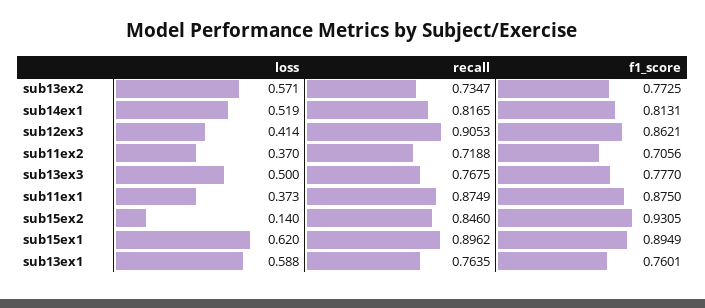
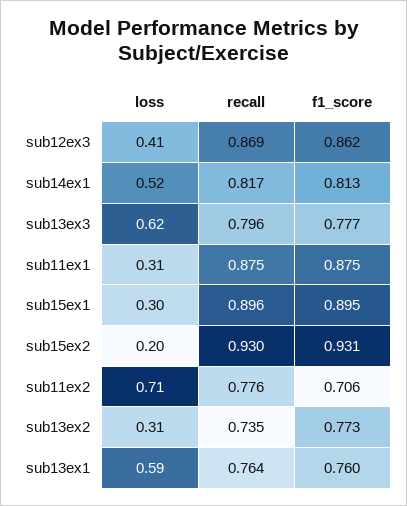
  {
    "loss": {
-     "sub13ex2": 0.571,
+     "sub13ex2": 0.31,
      "sub14ex1": 0.519,
      "sub12ex3": 0.414,
-     "sub11ex2": 0.37,
+     "sub11ex2": 0.71,
-     "sub13ex3": 0.5,
+     "sub13ex3": 0.62,
-     "sub11ex1": 0.373,
+     "sub11ex1": 0.31,
-     "sub15ex2": 0.14,
+     "sub15ex2": 0.2,
-     "sub15ex1": 0.62,
+     "sub15ex1": 0.3,
      "sub13ex1": 0.588
    },
    "recall": {
      "sub13ex2": 0.7347,
      "sub14ex1": 0.8165,
-     "sub12ex3": 0.9053,
+     "sub12ex3": 0.869,
-     "sub11ex2": 0.7188,
+     "sub11ex2": 0.776,
-     "sub13ex3": 0.7675,
+     "sub13ex3": 0.796,
      "sub11ex1": 0.8749,
-     "sub15ex2": 0.846,
+     "sub15ex2": 0.93,
      "sub15ex1": 0.8962,
      "sub13ex1": 0.7635
    },
    "f1_score": {
      "sub13ex2": 0.7725,
      "sub14ex1": 0.8131,
      "sub12ex3": 0.8621,
      "sub11ex2": 0.7056,
      "sub13ex3": 0.777,
      "sub11ex1": 0.875,
      "sub15ex2": 0.9305,
      "sub15ex1": 0.8949,
      "sub13ex1": 0.7601
    }
  }

